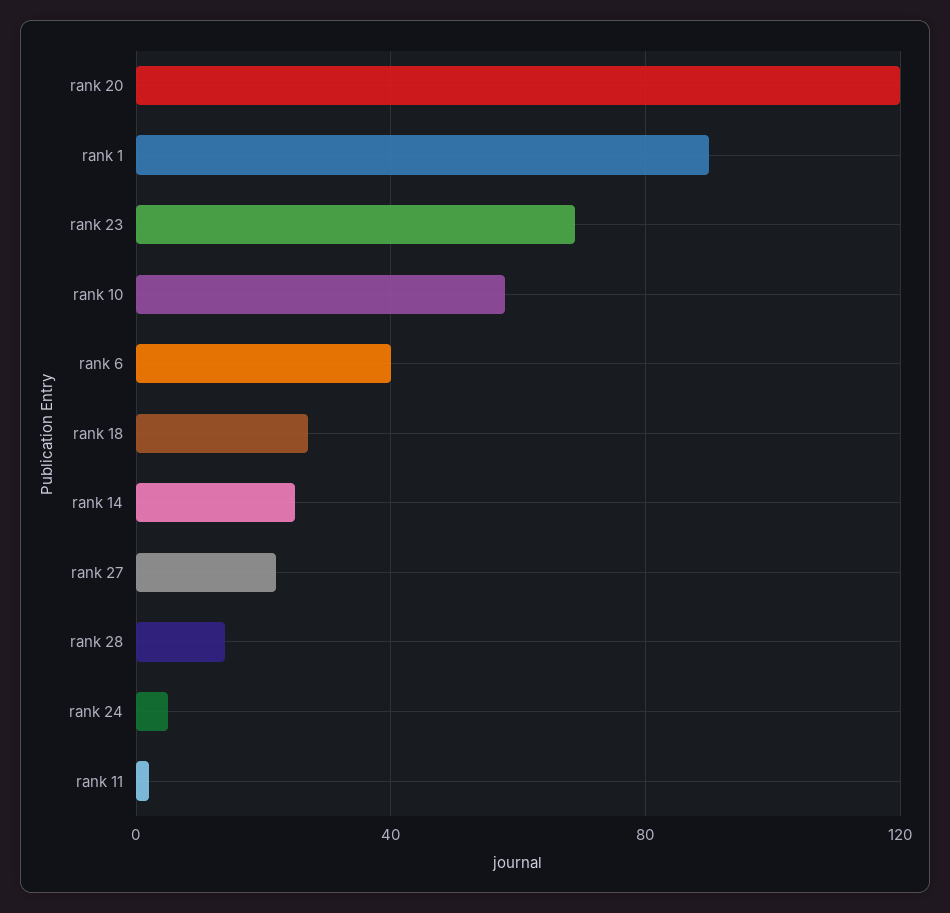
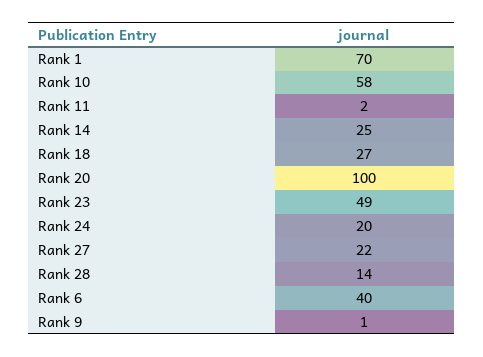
  {
-   "rank 20": 120,
+   "rank 20": 100,
-   "rank 1": 90,
+   "rank 1": 70,
-   "rank 23": 70,
+   "rank 23": 49,
    "rank 10": 58,
    "rank 6": 40,
    "rank 18": 27,
    "rank 14": 25,
    "rank 27": 22,
    "rank 28": 14,
-   "rank 24": 5,
+   "rank 24": 20,
-   "rank 11": 2
+   "rank 11": 2,
+   "Rank 9": 1
  }

